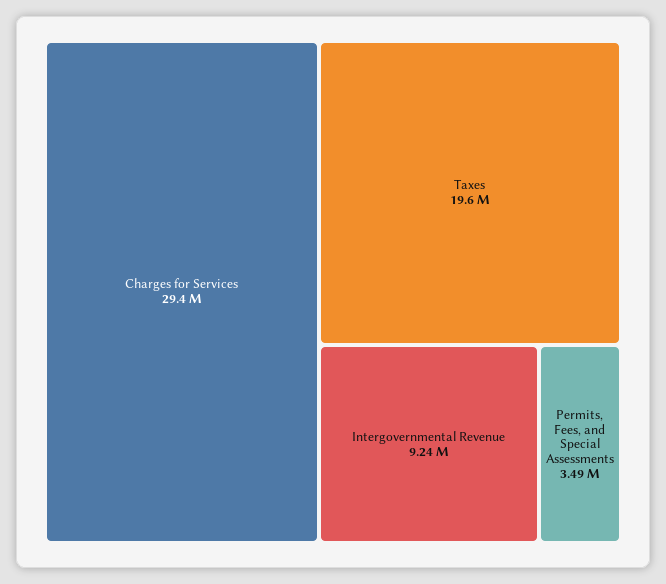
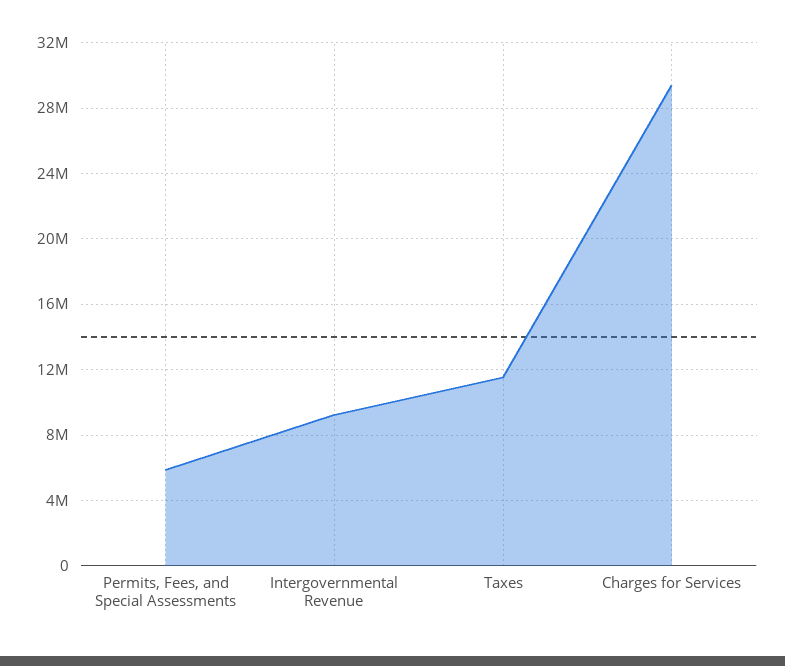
  {
    "Charges for Services": 29400000,
-   "Taxes": 19600000,
+   "Taxes": 11500000,
    "Intergovernmental Revenue": 9240000,
-   "Permits, Fees, and Special Assessments": 3490000
+   "Permits, Fees, and Special Assessments": 6000000
  }

